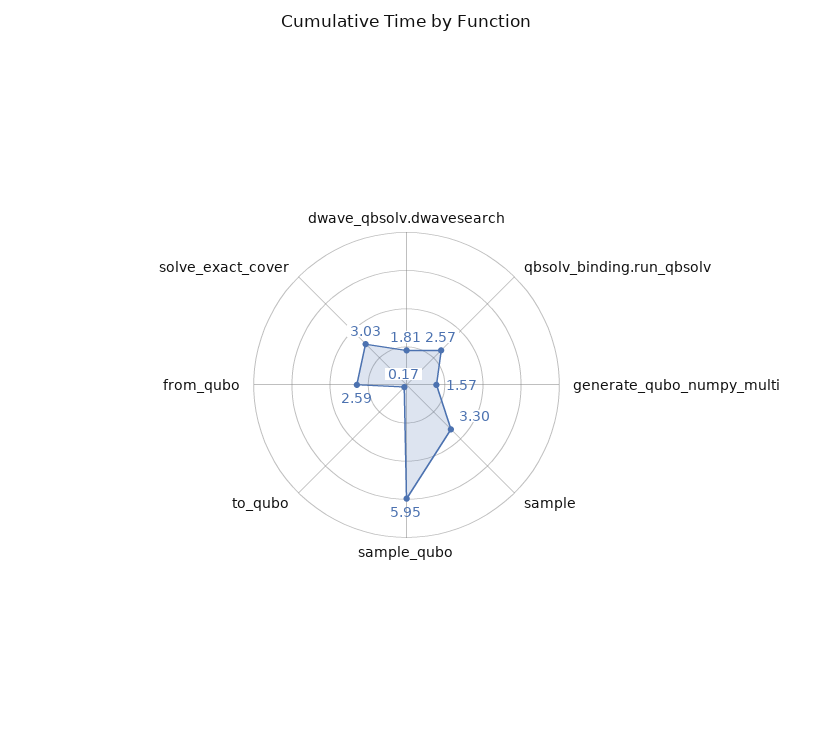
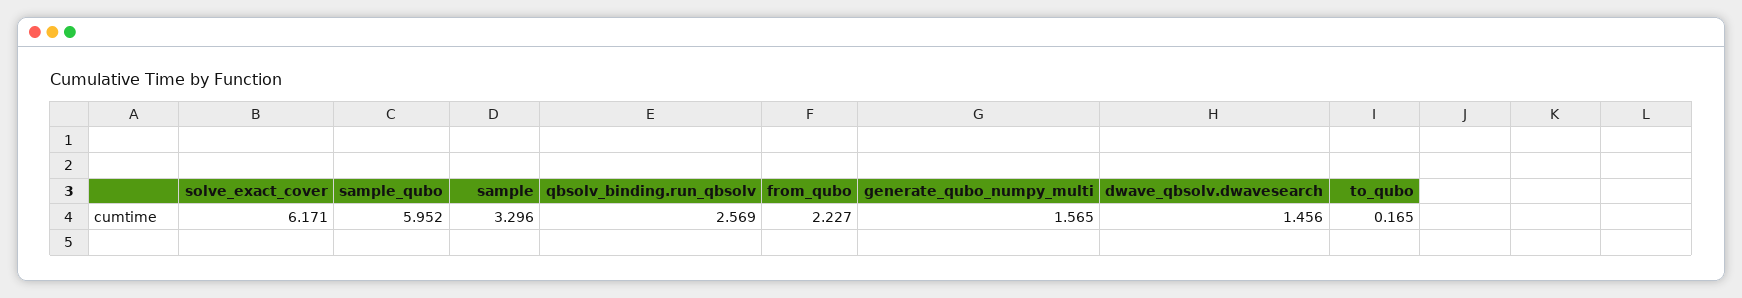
  {
-   "dwave_qbsolv.dwavesearch": 1.81,
+   "dwave_qbsolv.dwavesearch": 1.456,
    "qbsolv_binding.run_qbsolv": 2.569,
    "generate_qubo_numpy_multi": 1.565,
    "sample": 3.296,
    "sample_qubo": 5.952,
    "to_qubo": 0.165,
-   "from_qubo": 2.59,
+   "from_qubo": 2.227,
-   "solve_exact_cover": 3.03
+   "solve_exact_cover": 6.171
  }

